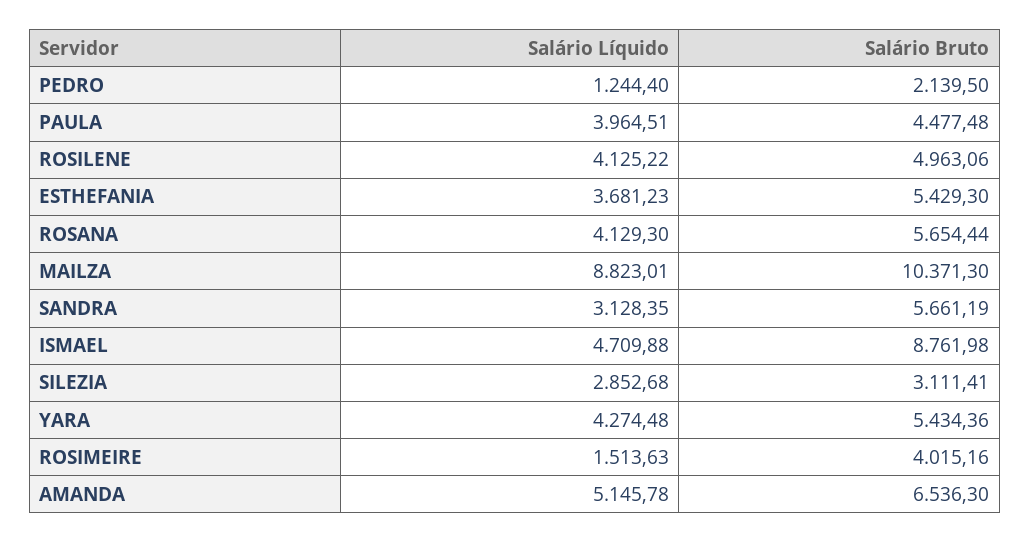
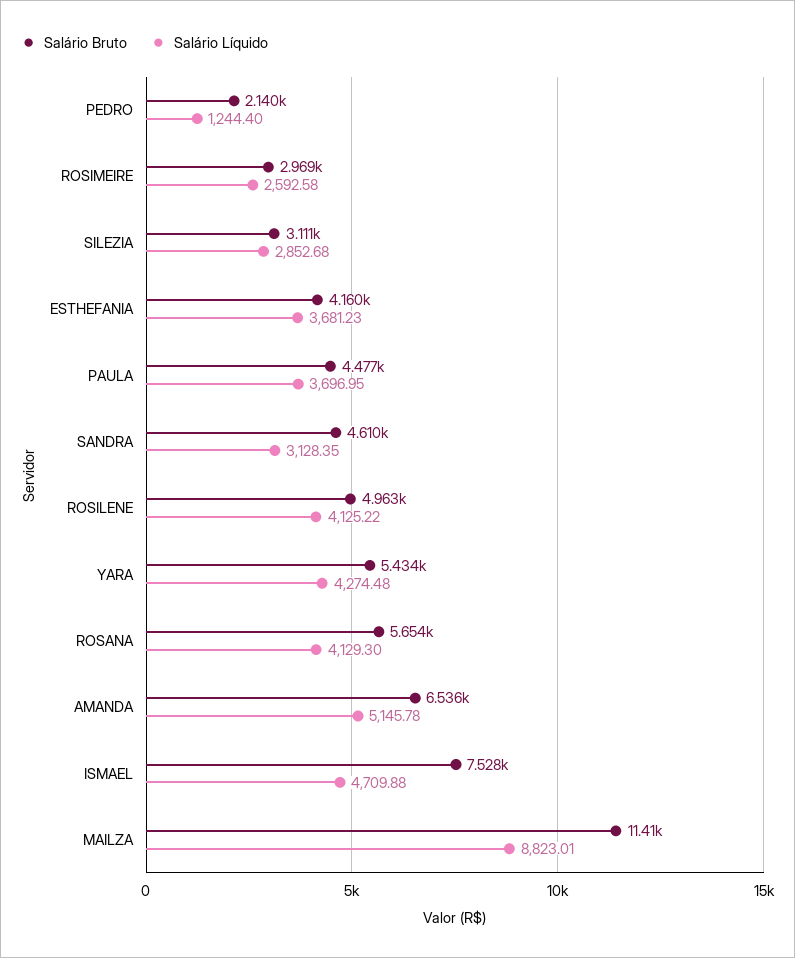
  {
    "Salário Líquido": {
      "PEDRO": 1244.4,
-     "PAULA": 3964.51,
+     "PAULA": 3696.95,
      "ROSILENE": 4125.22,
      "ESTHEFANIA": 3681.23,
      "ROSANA": 4129.3,
      "MAILZA": 8823.01,
      "SANDRA": 3128.35,
      "ISMAEL": 4709.88,
      "SILEZIA": 2852.68,
      "YARA": 4274.48,
-     "ROSIMEIRE": 1513.63,
+     "ROSIMEIRE": 2592.58,
      "AMANDA": 5145.78
    },
    "Salário Bruto": {
      "PEDRO": 2139.5,
      "PAULA": 4477.48,
      "ROSILENE": 4963.06,
-     "ESTHEFANIA": 5429.3,
+     "ESTHEFANIA": 4160,
      "ROSANA": 5654.44,
-     "MAILZA": 10371.3,
+     "MAILZA": 11410,
-     "SANDRA": 5661.19,
+     "SANDRA": 4610,
-     "ISMAEL": 8761.98,
+     "ISMAEL": 7528,
      "SILEZIA": 3111.41,
      "YARA": 5434.36,
-     "ROSIMEIRE": 4015.16,
+     "ROSIMEIRE": 2969,
      "AMANDA": 6536.3
    }
  }

